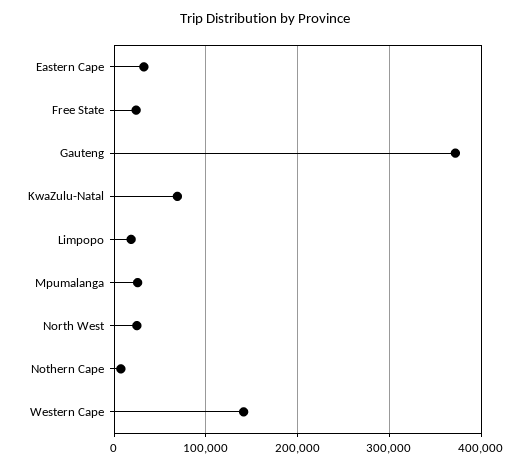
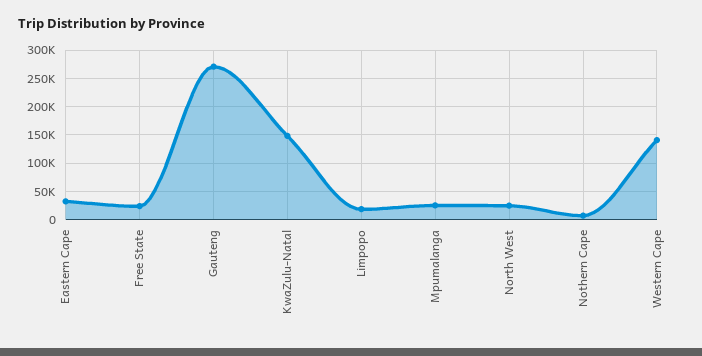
  {
    "Eastern Cape": 30000,
    "Free State": 20000,
-   "Gauteng": 370000,
+   "Gauteng": 275000,
-   "KwaZulu-Natal": 70000,
+   "KwaZulu-Natal": 150000,
    "Limpopo": 20000,
    "Mpumalanga": 30000,
    "North West": 20000,
    "Nothern Cape": 10000,
    "Western Cape": 140000
  }

